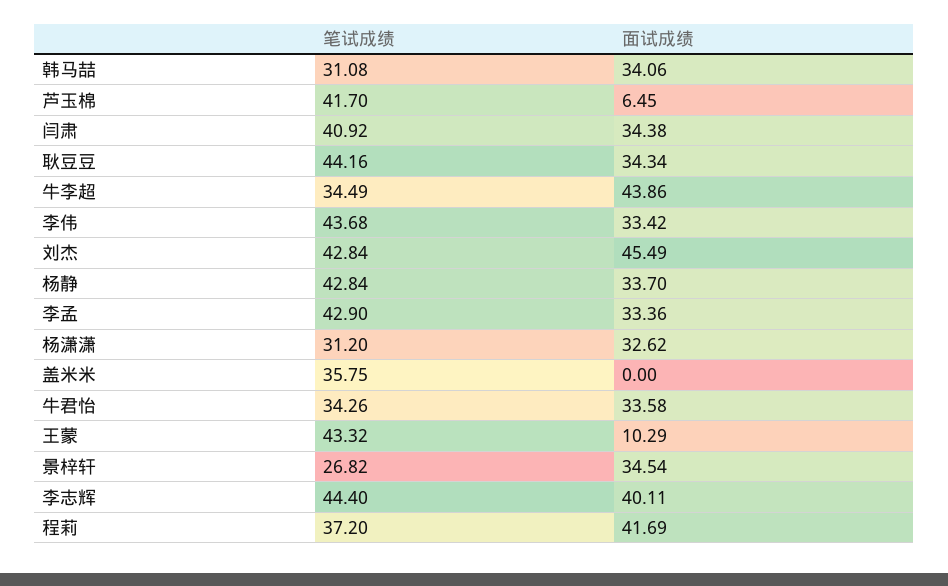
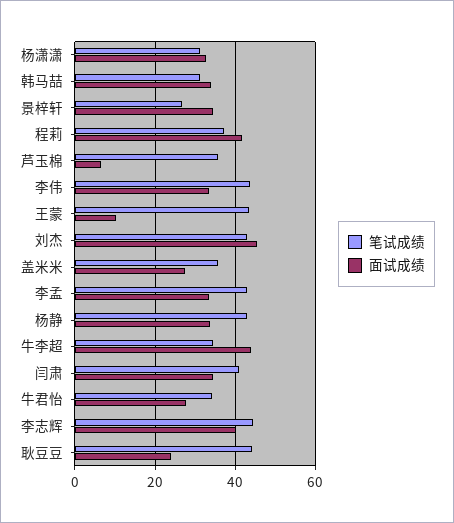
  {
    "笔试成绩": {
      "韩马喆": 31.08,
-     "芦玉棉": 41.7,
+     "芦玉棉": 36,
      "闫肃": 40.92,
      "耿豆豆": 44.16,
      "牛李超": 34.49,
      "李伟": 43.68,
      "刘杰": 42.84,
      "杨静": 42.84,
      "李孟": 42.9,
      "杨潇潇": 31.2,
      "盖米米": 35.75,
      "牛君怡": 34.26,
      "王蒙": 43.32,
      "景梓轩": 26.82,
      "李志辉": 44.4,
      "程莉": 37.2
    },
    "面试成绩": {
      "韩马喆": 34.06,
      "芦玉棉": 6.45,
      "闫肃": 34.38,
-     "耿豆豆": 34.34,
+     "耿豆豆": 24,
      "牛李超": 43.86,
      "李伟": 33.42,
      "刘杰": 45.49,
      "杨静": 33.7,
      "李孟": 33.36,
      "杨潇潇": 32.62,
-     "盖米米": 0,
+     "盖米米": 28,
-     "牛君怡": 33.58,
+     "牛君怡": 28,
      "王蒙": 10.29,
      "景梓轩": 34.54,
      "李志辉": 40.11,
      "程莉": 41.69
    }
  }

